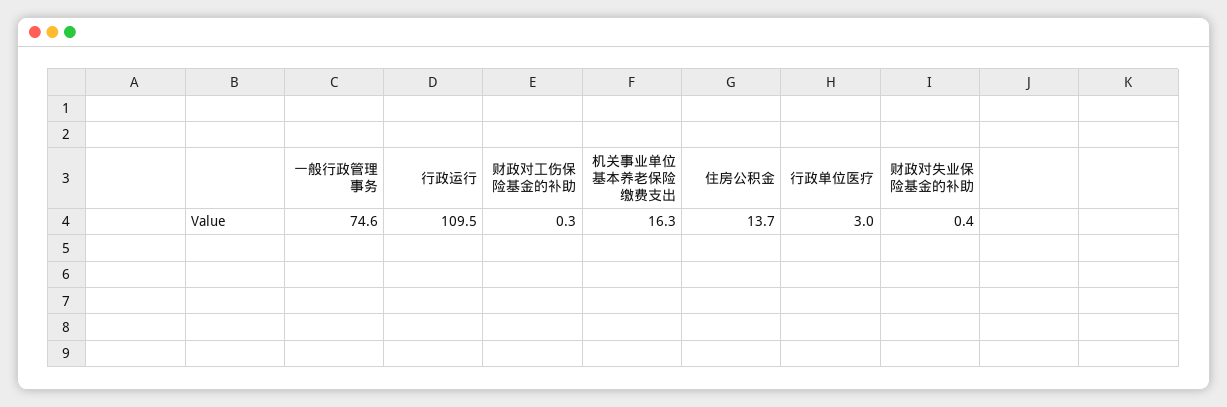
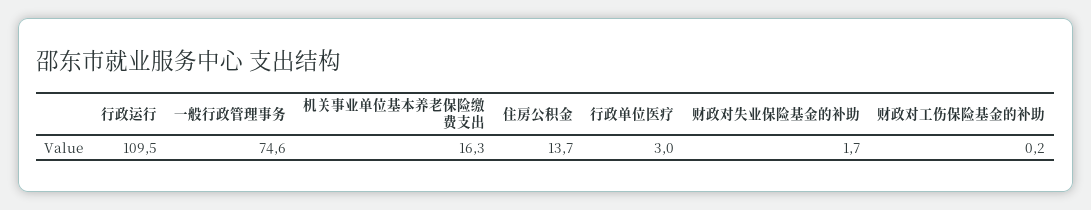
  {
    "一般行政管理事务": 74.6,
    "行政运行": 109.5,
-   "财政对工伤保险基金的补助": 0.3,
+   "财政对工伤保险基金的补助": 0.2,
    "机关事业单位基本养老保险缴费支出": 16.3,
    "住房公积金": 13.7,
    "行政单位医疗": 3,
-   "财政对失业保险基金的补助": 0.4
+   "财政对失业保险基金的补助": 1.7
  }

